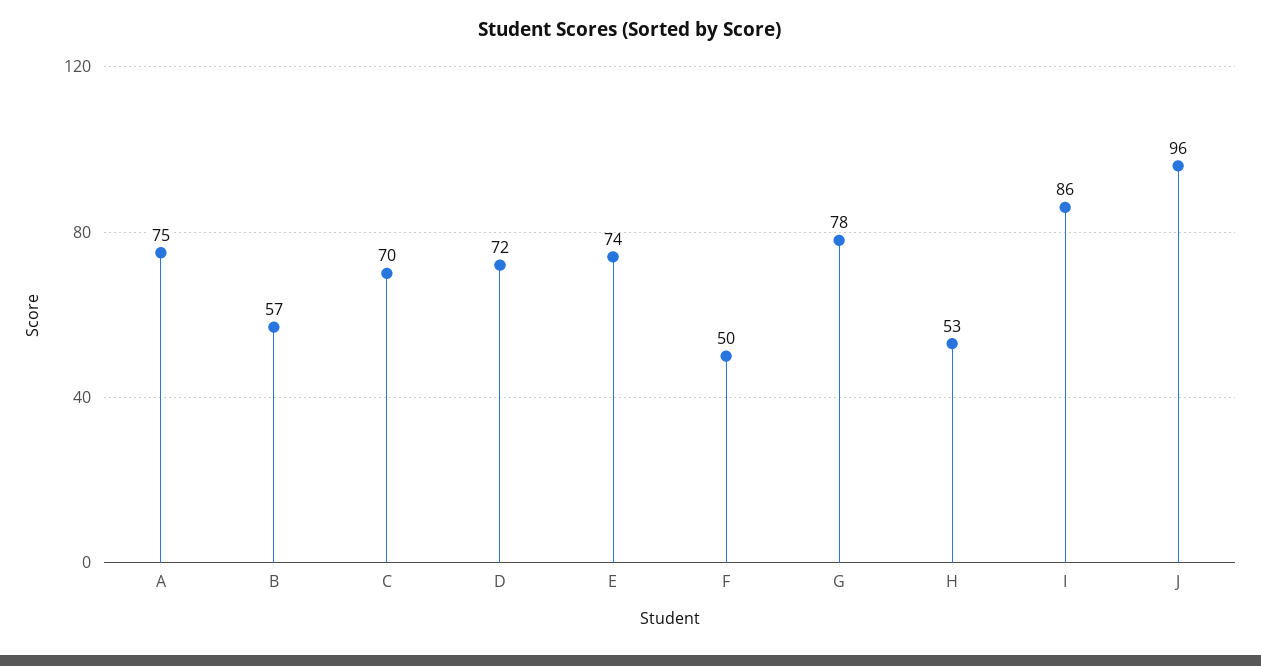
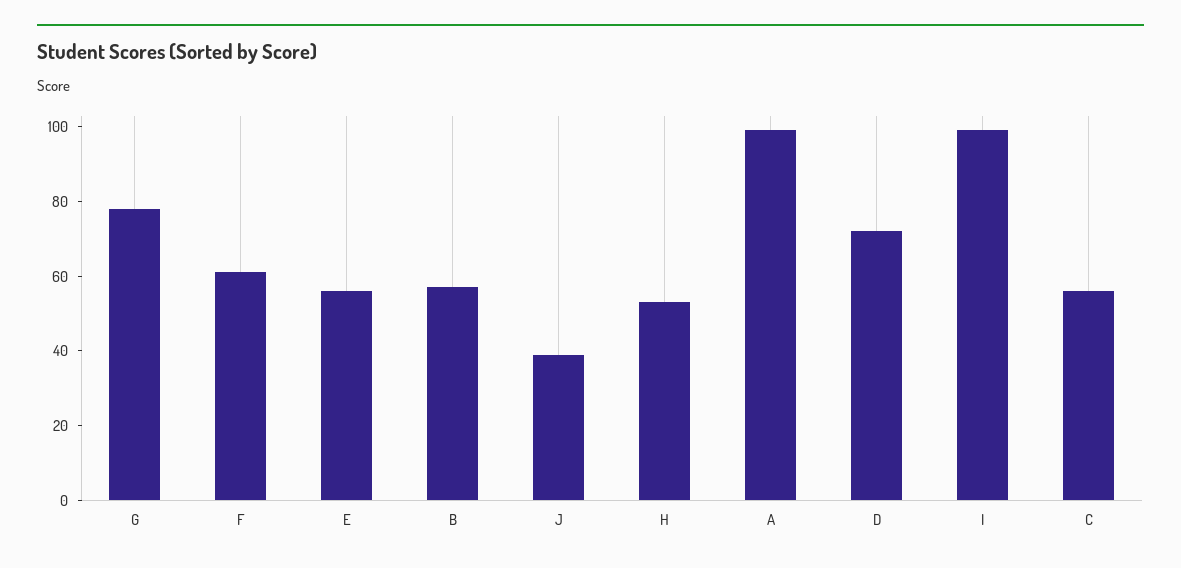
  {
-   "A": 75,
+   "A": 100,
    "B": 57,
-   "C": 70,
+   "C": 55,
    "D": 72,
-   "E": 74,
+   "E": 55,
-   "F": 50,
+   "F": 60,
    "G": 78,
    "H": 53,
-   "I": 86,
+   "I": 100,
-   "J": 96
+   "J": 40
  }

